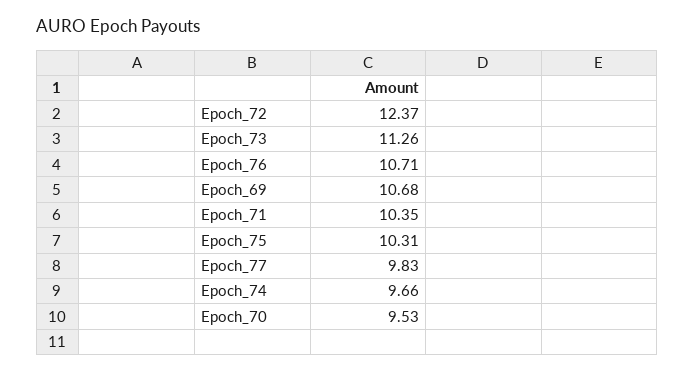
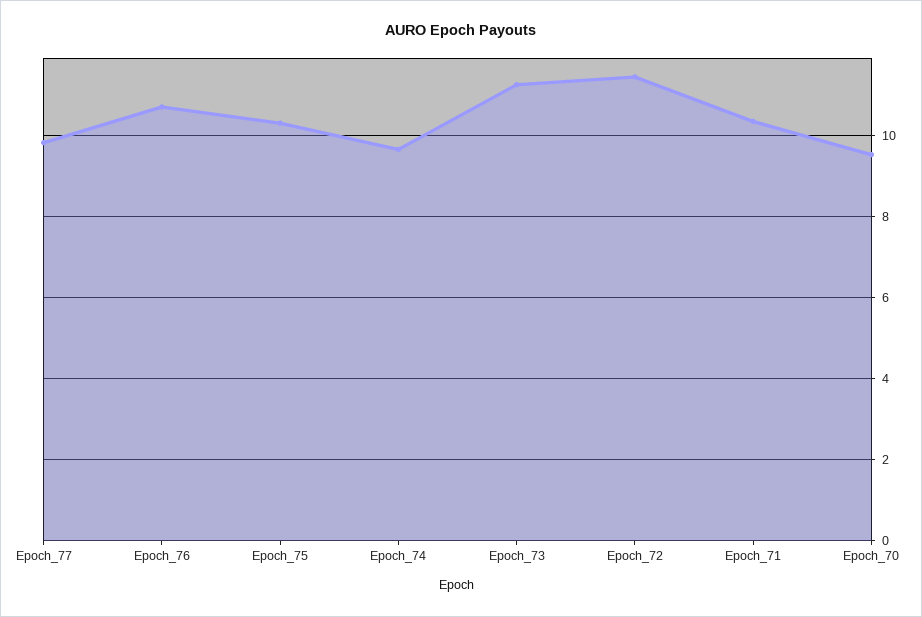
  {
-   "Epoch_72": 12.37,
+   "Epoch_72": 11.4,
    "Epoch_73": 11.26,
    "Epoch_76": 10.71,
-   "Epoch_69": 10.68,
    "Epoch_71": 10.35,
    "Epoch_75": 10.31,
    "Epoch_77": 9.83,
    "Epoch_74": 9.66,
    "Epoch_70": 9.53
  }

